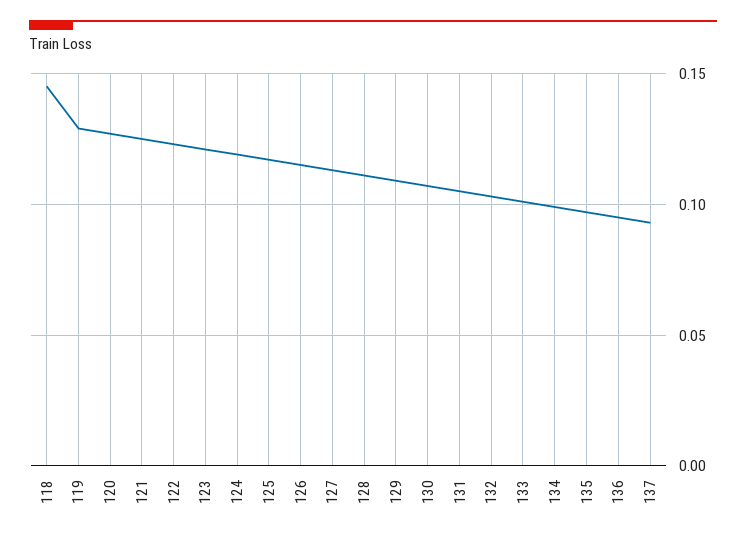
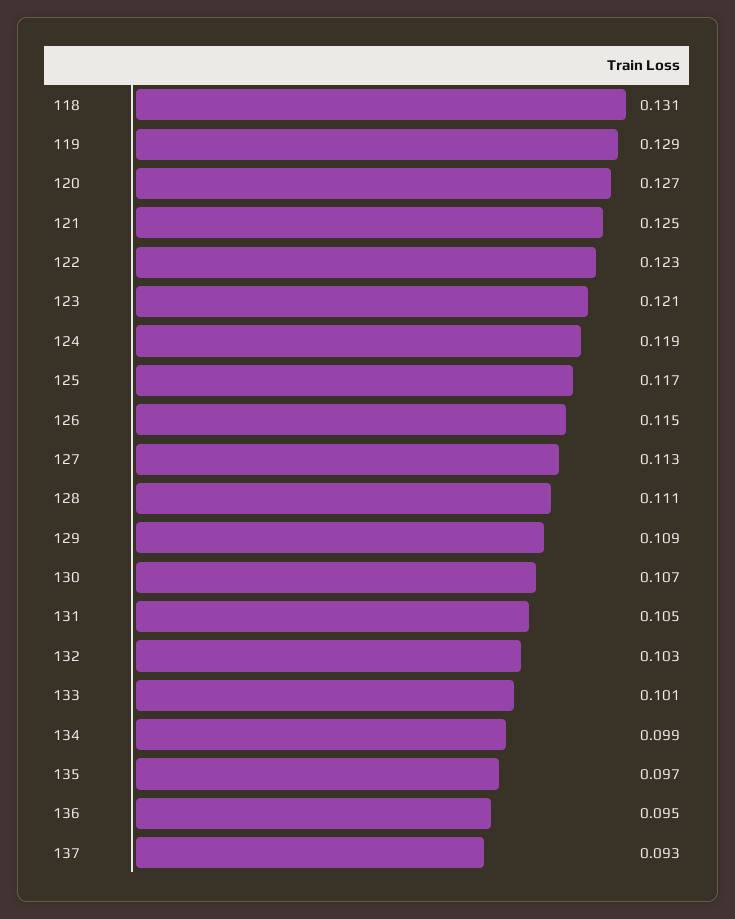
  {
-   "118": 0.145,
+   "118": 0.131,
    "119": 0.129,
    "120": 0.127,
    "121": 0.125,
    "122": 0.123,
    "123": 0.121,
    "124": 0.119,
    "125": 0.117,
    "126": 0.115,
    "127": 0.113,
    "128": 0.111,
    "129": 0.109,
    "130": 0.107,
    "131": 0.105,
    "132": 0.103,
    "133": 0.101,
    "134": 0.099,
    "135": 0.097,
    "136": 0.095,
    "137": 0.093
  }

